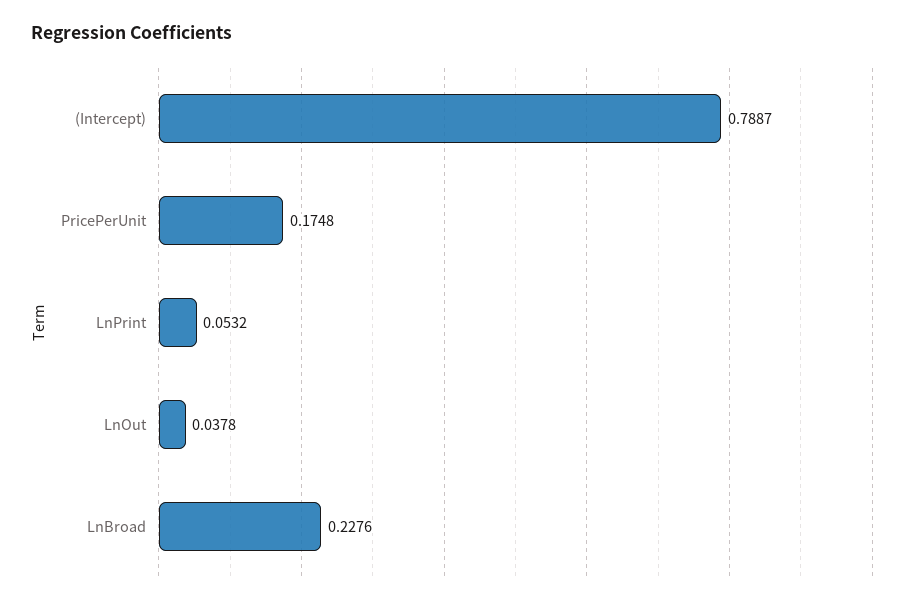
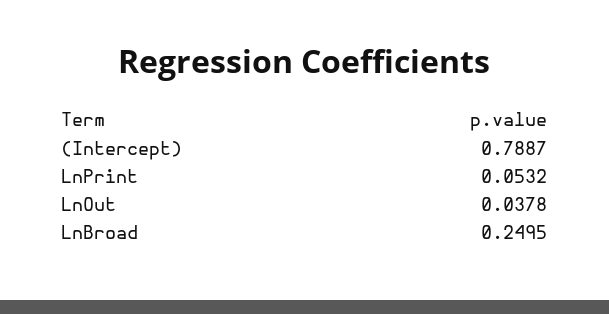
  {
    "(Intercept)": 0.7887,
-   "PricePerUnit": 0.1748,
    "LnPrint": 0.0532,
    "LnOut": 0.0378,
-   "LnBroad": 0.2276
+   "LnBroad": 0.2495
  }

